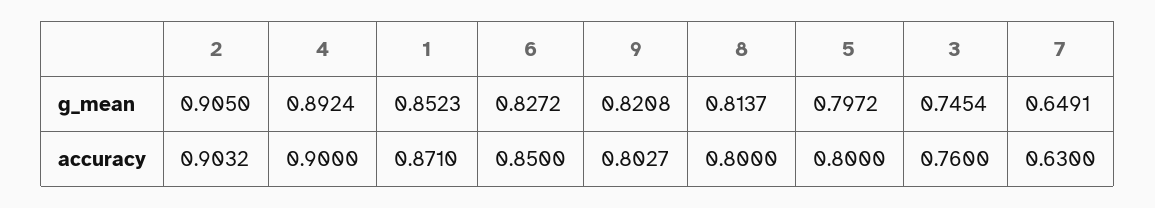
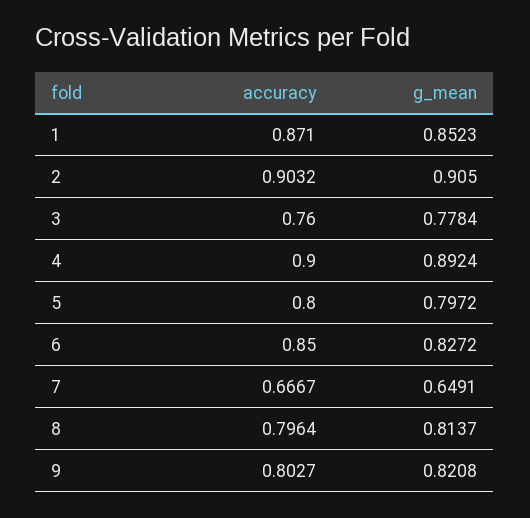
  {
    "2": {
      "g_mean": 0.905,
      "accuracy": 0.9032
    },
    "4": {
      "g_mean": 0.8924,
      "accuracy": 0.9
    },
    "1": {
      "g_mean": 0.8523,
      "accuracy": 0.871
    },
    "6": {
      "g_mean": 0.8272,
      "accuracy": 0.85
    },
    "9": {
      "g_mean": 0.8208,
      "accuracy": 0.8027
    },
    "8": {
      "g_mean": 0.8137,
-     "accuracy": 0.8
+     "accuracy": 0.7964
    },
    "5": {
      "g_mean": 0.7972,
      "accuracy": 0.8
    },
    "3": {
-     "g_mean": 0.7454,
+     "g_mean": 0.7784,
      "accuracy": 0.76
    },
    "7": {
      "g_mean": 0.6491,
-     "accuracy": 0.63
+     "accuracy": 0.6667
    }
  }

